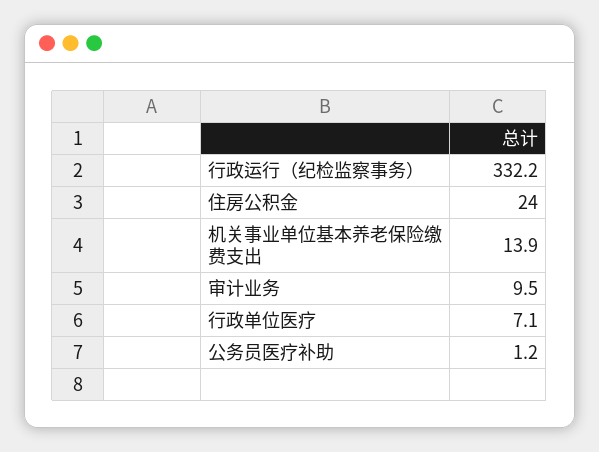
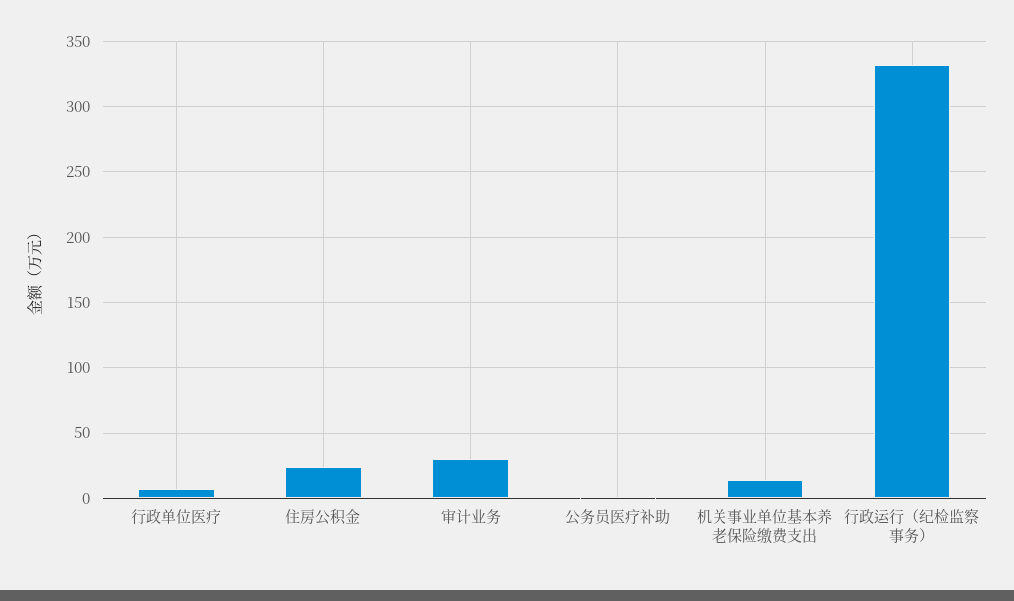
  {
    "行政运行（纪检监察事务）": 332.2,
    "住房公积金": 24,
    "机关事业单位基本养老保险缴费支出": 13.9,
-   "审计业务": 9.5,
+   "审计业务": 30,
    "行政单位医疗": 7.1,
    "公务员医疗补助": 1.2
  }

